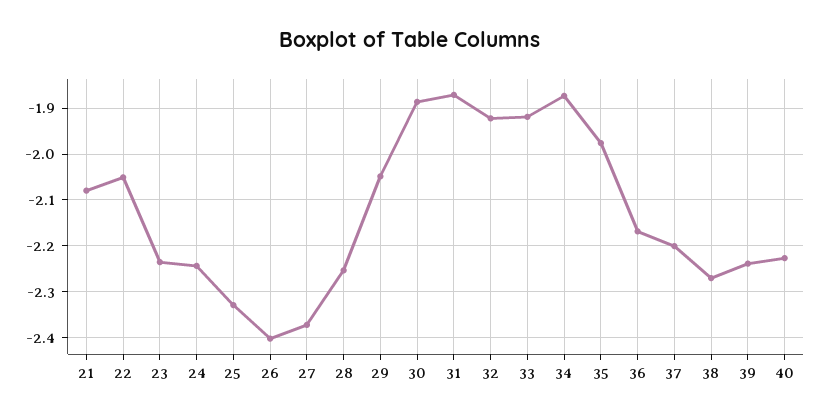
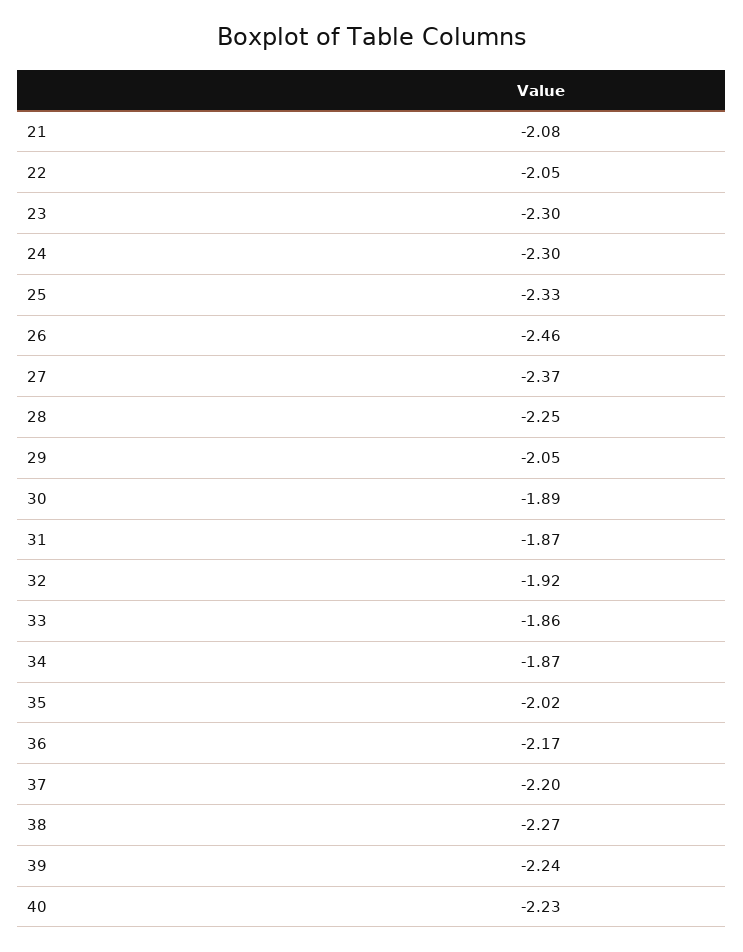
  {
    "21": -2.08,
    "22": -2.05,
-   "23": -2.24,
+   "23": -2.3,
-   "24": -2.24,
+   "24": -2.3,
    "25": -2.33,
-   "26": -2.4,
+   "26": -2.46,
    "27": -2.37,
    "28": -2.25,
    "29": -2.05,
    "30": -1.89,
    "31": -1.87,
    "32": -1.92,
-   "33": -1.92,
+   "33": -1.86,
    "34": -1.87,
-   "35": -1.98,
+   "35": -2.02,
    "36": -2.17,
    "37": -2.2,
    "38": -2.27,
    "39": -2.24,
    "40": -2.23
  }

